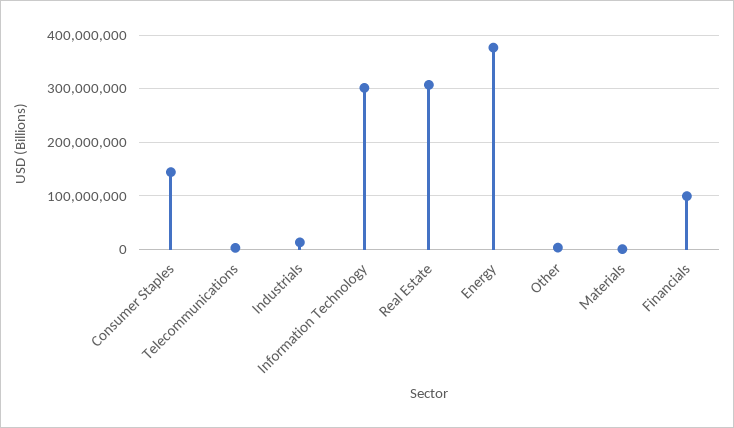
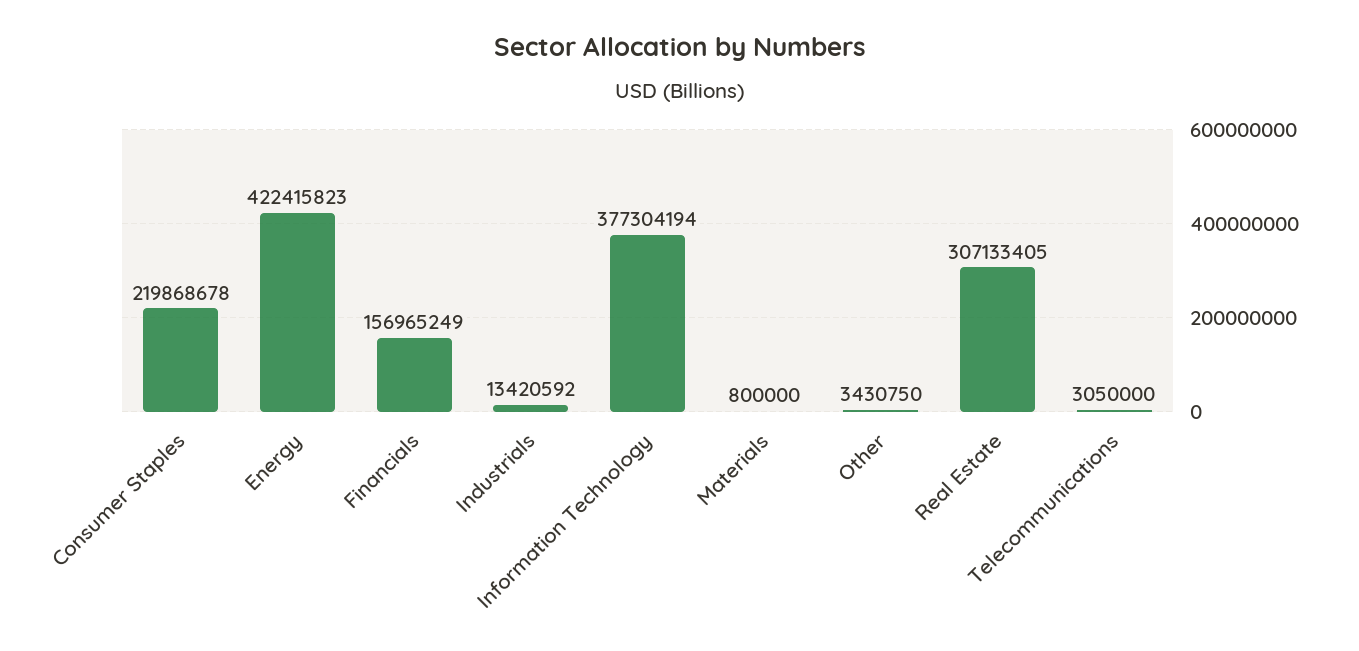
  {
-   "Consumer Staples": 140000000,
+   "Consumer Staples": 219868678,
    "Telecommunications": 3050000,
    "Industrials": 13420592,
-   "Information Technology": 300000000,
+   "Information Technology": 377304194,
    "Real Estate": 307133405,
-   "Energy": 380000000,
+   "Energy": 422415823,
    "Other": 3430750,
    "Materials": 800000,
-   "Financials": 100000000
+   "Financials": 156965249
  }

